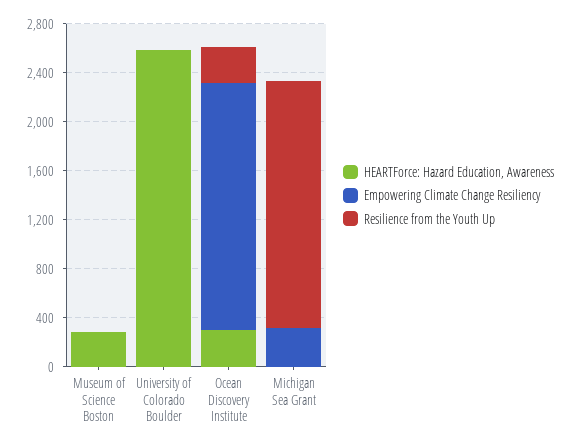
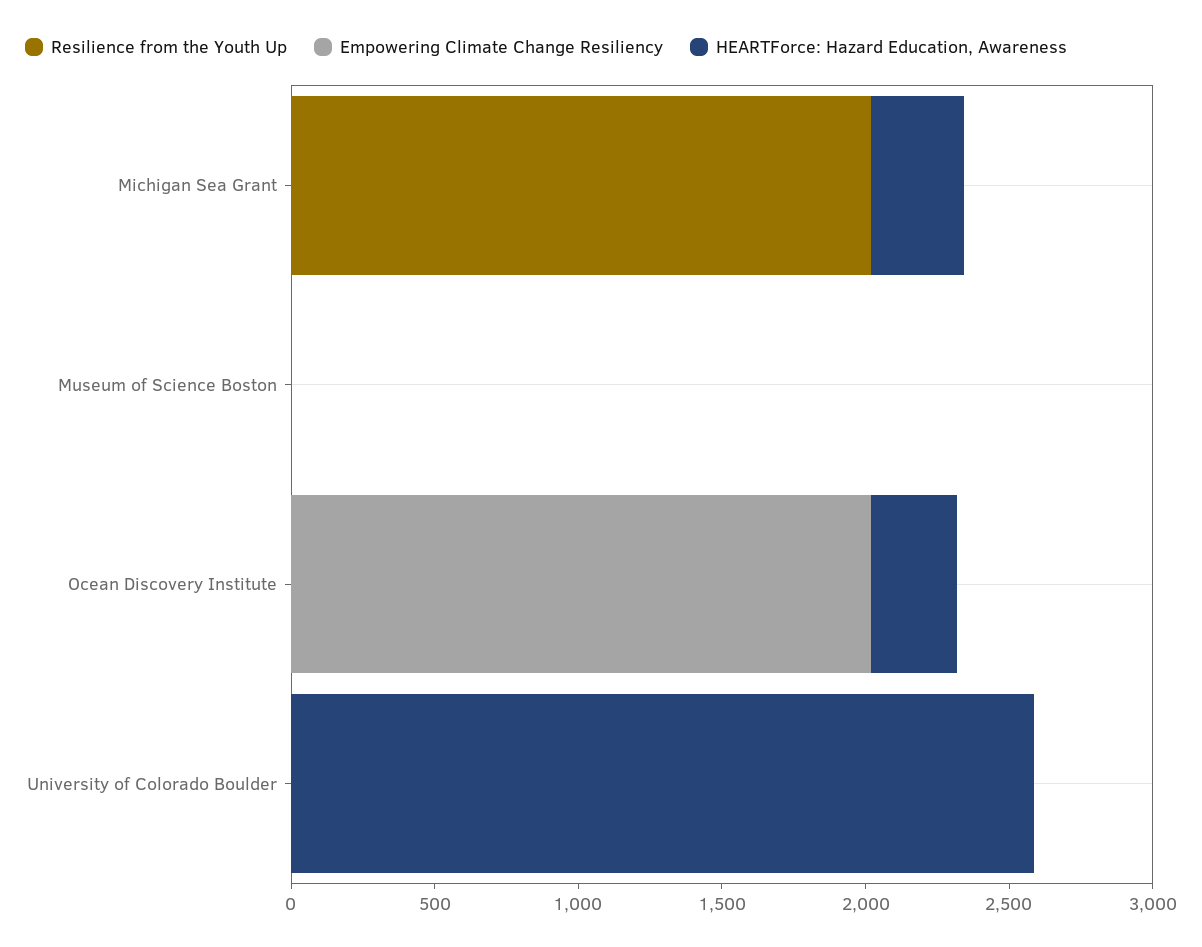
  {
    "HEARTForce: Hazard Education, Awareness": {
-     "Museum of Science Boston": 300,
+     "Museum of Science Boston": 0,
      "University of Colorado Boulder": 2600,
      "Ocean Discovery Institute": 300,
-     "Michigan Sea Grant": 0
+     "Michigan Sea Grant": 300
    },
    "Empowering Climate Change Resiliency": {
      "Museum of Science Boston": 0,
      "University of Colorado Boulder": 0,
      "Ocean Discovery Institute": 2000,
-     "Michigan Sea Grant": 300
+     "Michigan Sea Grant": 0
    },
    "Resilience from the Youth Up": {
      "Museum of Science Boston": 0,
      "University of Colorado Boulder": 0,
-     "Ocean Discovery Institute": 300,
+     "Ocean Discovery Institute": 0,
      "Michigan Sea Grant": 2000
    }
  }

